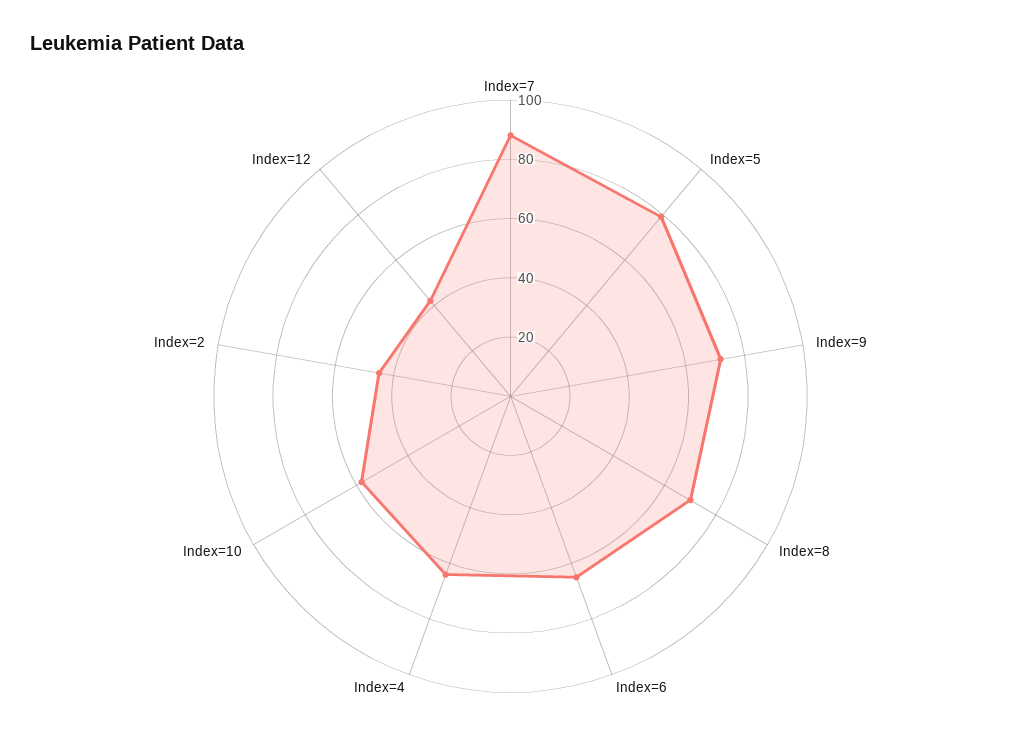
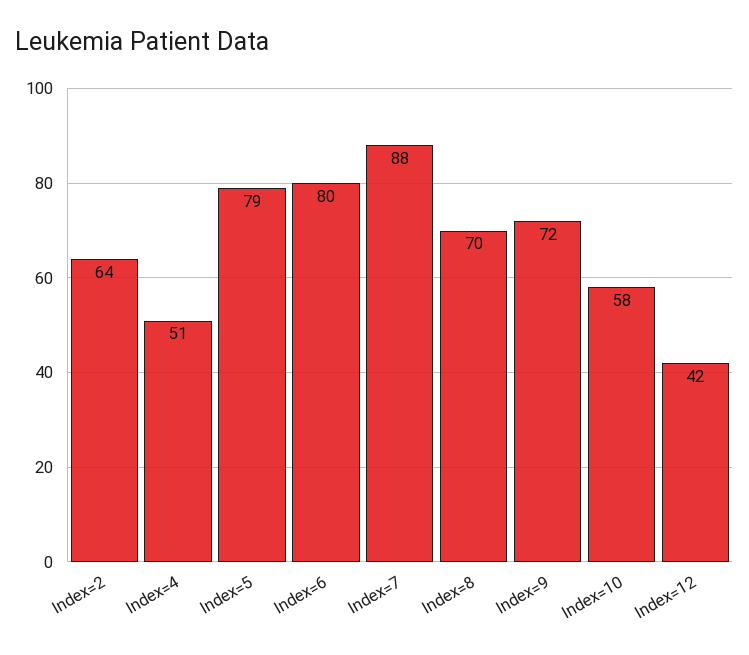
  {
    "Index=7": 88,
    "Index=5": 79,
    "Index=9": 72,
    "Index=8": 70,
-   "Index=6": 65,
+   "Index=6": 80,
-   "Index=4": 65,
+   "Index=4": 51,
    "Index=10": 58,
-   "Index=2": 45,
+   "Index=2": 64,
    "Index=12": 42
  }

